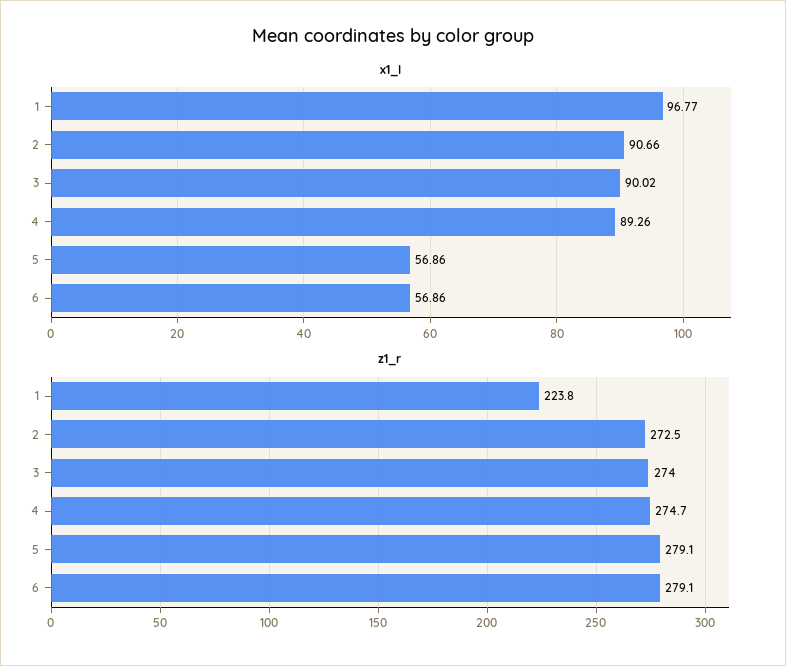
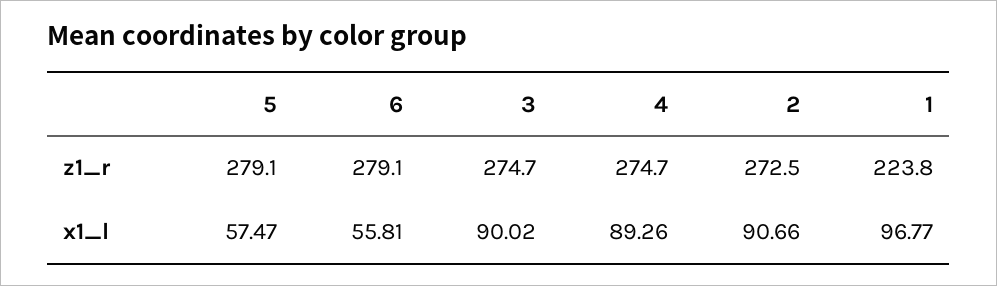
  {
    "x1_l": {
      "1": 96.77,
      "2": 90.66,
      "3": 90.02,
      "4": 89.26,
-     "5": 56.86,
+     "5": 57.47,
-     "6": 56.86
+     "6": 55.81
    },
    "z1_r": {
      "1": 223.8,
      "2": 272.5,
-     "3": 274,
+     "3": 274.7,
      "4": 274.7,
      "5": 279.1,
      "6": 279.1
    }
  }

